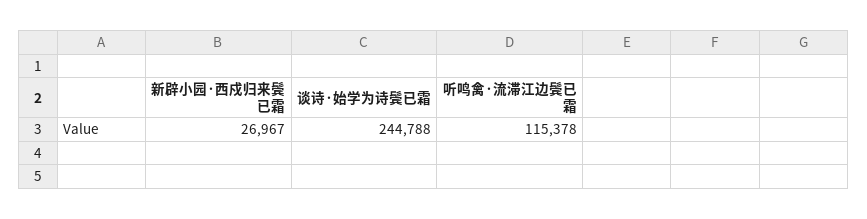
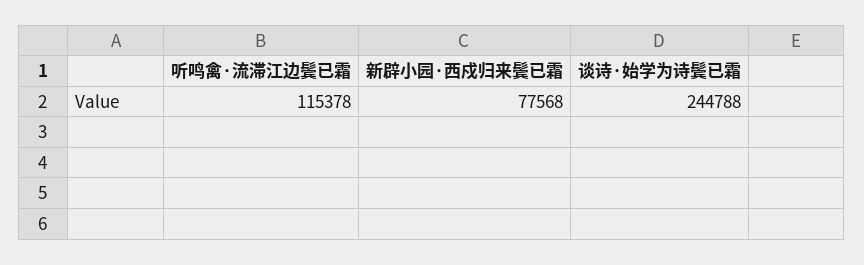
  {
-   "新辟小园·西戍归来鬓已霜": 26967,
+   "新辟小园·西戍归来鬓已霜": 77568,
    "谈诗·始学为诗鬓已霜": 244788,
    "听鸣禽·流滞江边鬓已霜": 115378
  }

